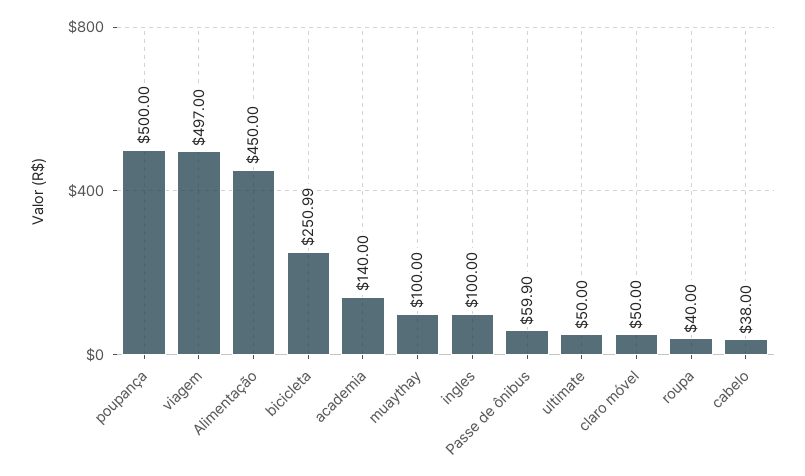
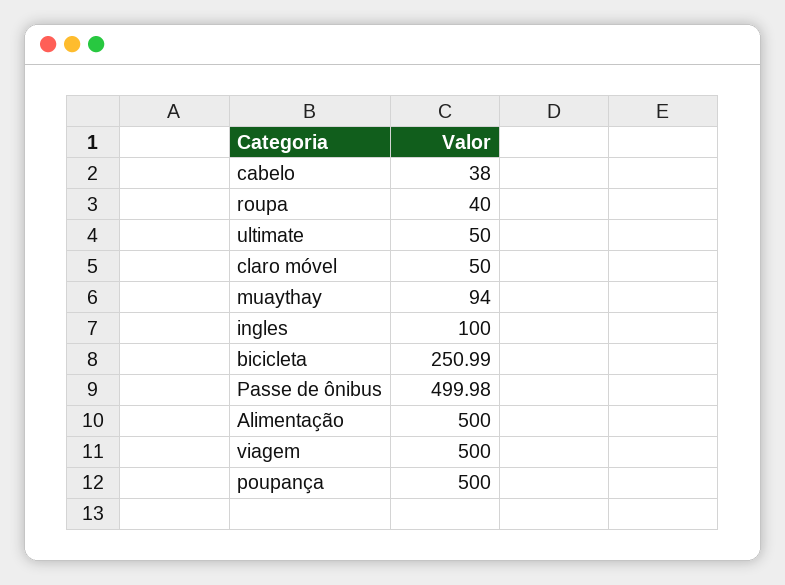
  {
    "poupança": 500,
-   "viagem": 497,
+   "viagem": 500,
-   "Alimentação": 450,
+   "Alimentação": 500,
    "bicicleta": 250.99,
-   "academia": 140,
-   "muaythay": 100,
+   "muaythay": 94,
    "ingles": 100,
-   "Passe de ônibus": 59.9,
+   "Passe de ônibus": 499.98,
    "ultimate": 50,
    "claro móvel": 50,
    "roupa": 40,
    "cabelo": 38
  }

